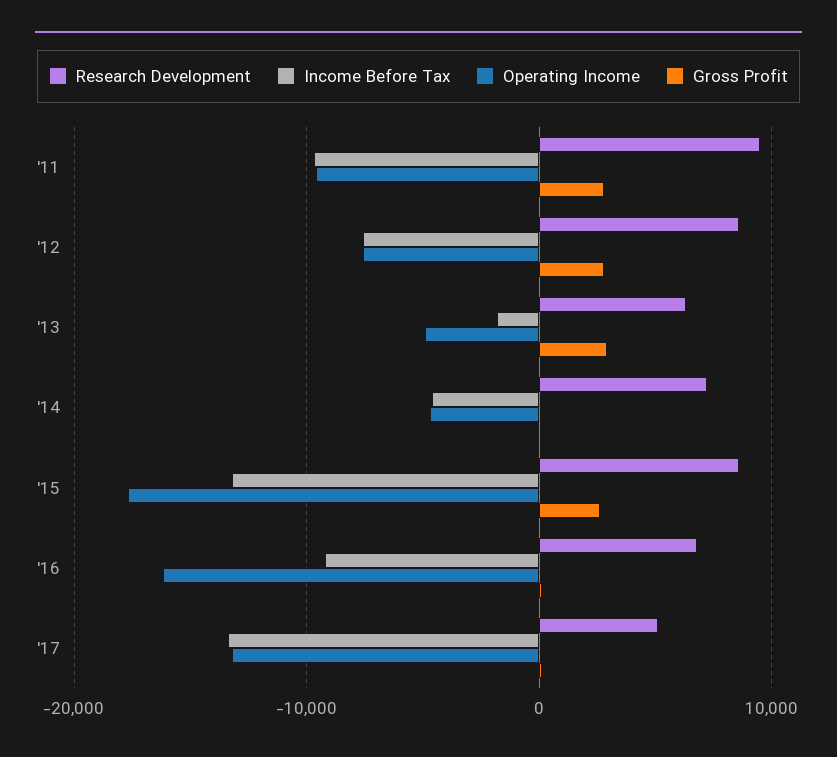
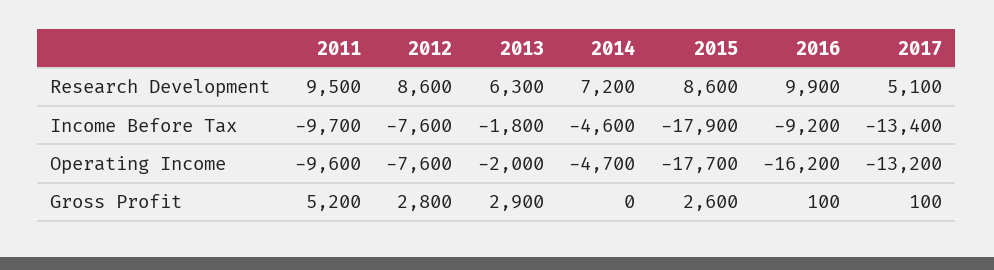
  {
    "Research Development": {
      "'11": 9500,
      "'12": 8600,
      "'13": 6300,
      "'14": 7200,
      "'15": 8600,
-     "'16": 7000,
+     "'16": 9900,
      "'17": 5100
    },
    "Income Before Tax": {
      "'11": -9700,
      "'12": -7600,
      "'13": -1800,
      "'14": -4600,
-     "'15": -13000,
+     "'15": -17900,
      "'16": -9200,
      "'17": -13400
    },
    "Operating Income": {
      "'11": -9600,
      "'12": -7600,
-     "'13": -5000,
+     "'13": -2000,
      "'14": -4700,
      "'15": -17700,
      "'16": -16200,
      "'17": -13200
    },
    "Gross Profit": {
-     "'11": 3000,
+     "'11": 5200,
      "'12": 2800,
      "'13": 2900,
      "'14": 0,
      "'15": 2600,
      "'16": 100,
      "'17": 100
    }
  }

